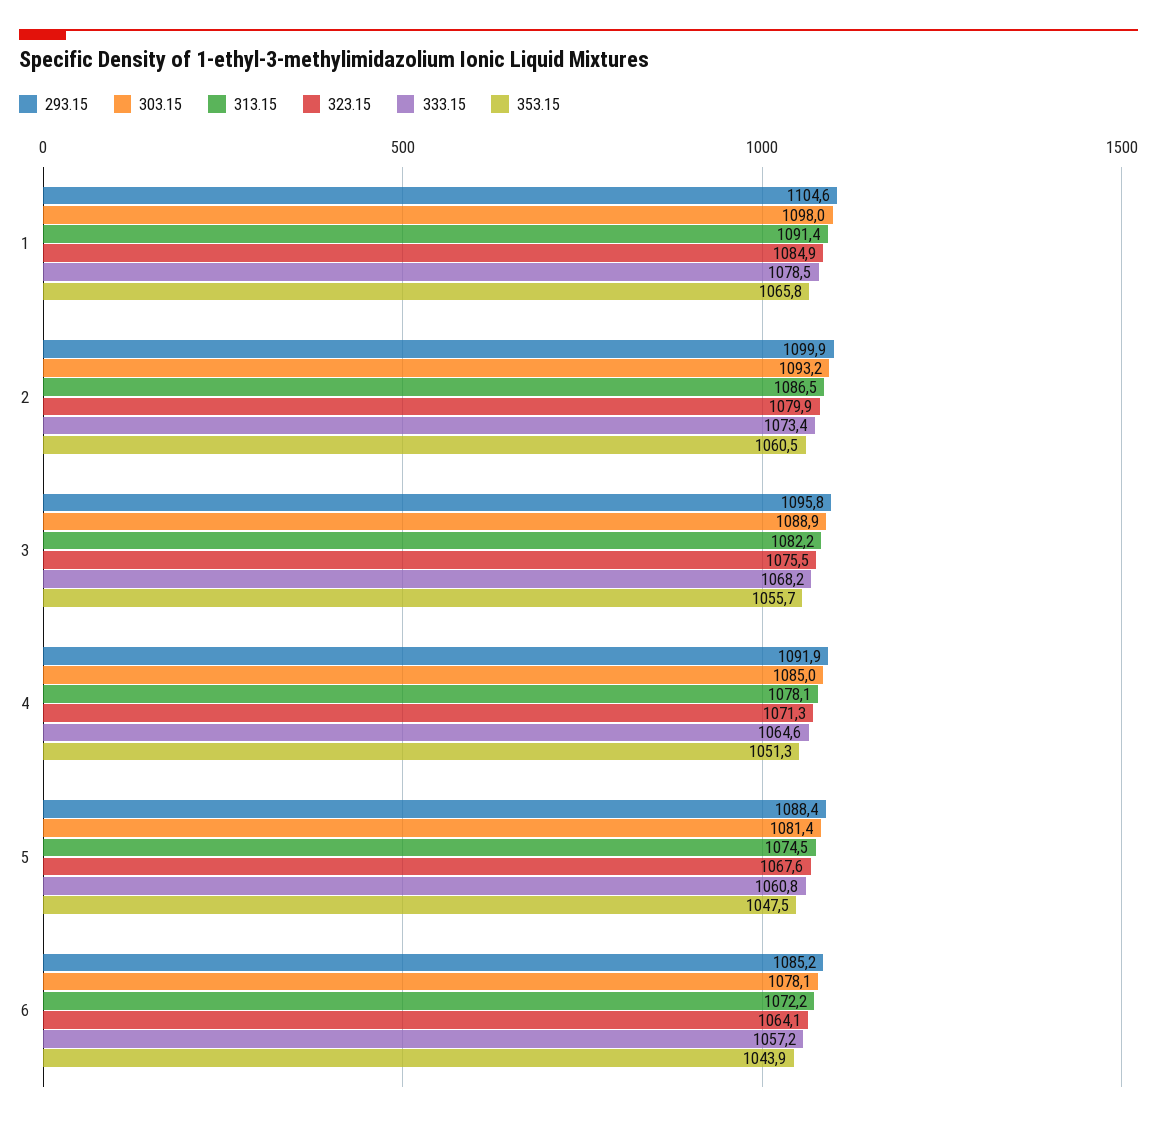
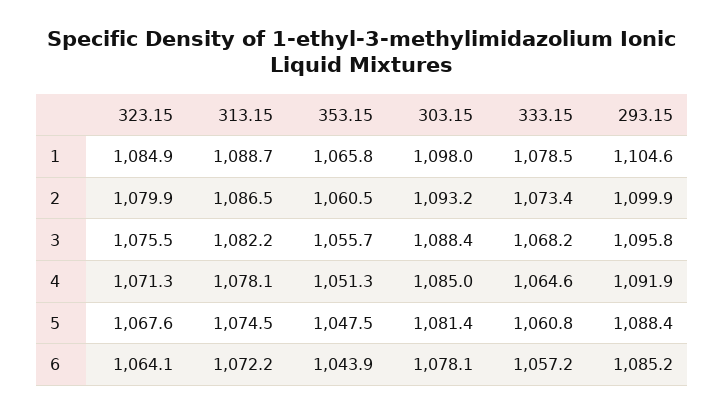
  {
    "293.15": {
      "1": 1104.6,
      "2": 1099.9,
      "3": 1095.8,
      "4": 1091.9,
      "5": 1088.4,
      "6": 1085.2
    },
    "303.15": {
      "1": 1098,
      "2": 1093.2,
-     "3": 1088.9,
+     "3": 1088.4,
      "4": 1085,
      "5": 1081.4,
      "6": 1078.1
    },
    "313.15": {
-     "1": 1091.4,
+     "1": 1088.7,
      "2": 1086.5,
      "3": 1082.2,
      "4": 1078.1,
      "5": 1074.5,
      "6": 1072.2
    },
    "323.15": {
      "1": 1084.9,
      "2": 1079.9,
      "3": 1075.5,
      "4": 1071.3,
      "5": 1067.6,
      "6": 1064.1
    },
    "333.15": {
      "1": 1078.5,
      "2": 1073.4,
      "3": 1068.2,
      "4": 1064.6,
      "5": 1060.8,
      "6": 1057.2
    },
    "353.15": {
      "1": 1065.8,
      "2": 1060.5,
      "3": 1055.7,
      "4": 1051.3,
      "5": 1047.5,
      "6": 1043.9
    }
  }

